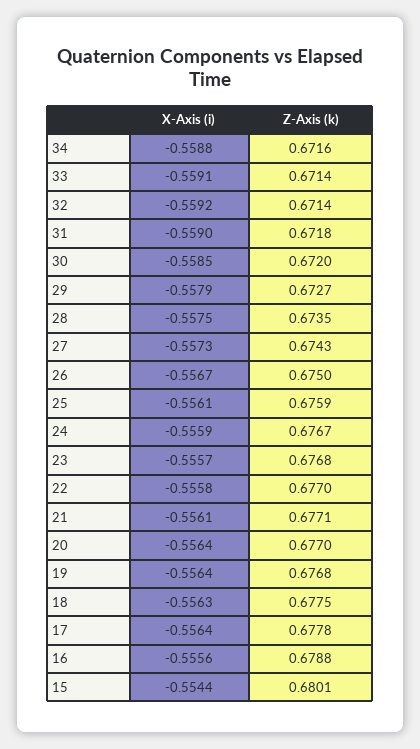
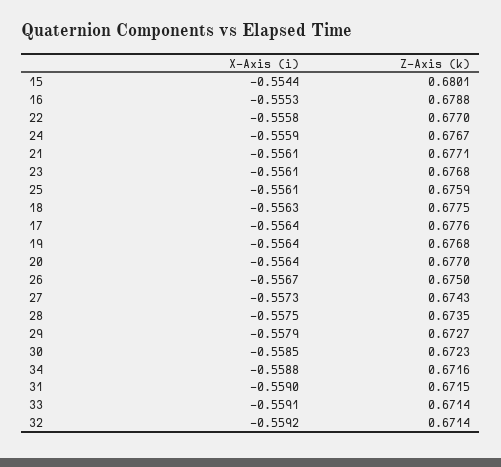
  {
    "X-Axis (i)": {
      "34": -0.5588,
      "33": -0.5591,
      "32": -0.5592,
      "31": -0.559,
      "30": -0.5585,
      "29": -0.5579,
      "28": -0.5575,
      "27": -0.5573,
      "26": -0.5567,
      "25": -0.5561,
      "24": -0.5559,
-     "23": -0.5557,
+     "23": -0.5561,
      "22": -0.5558,
      "21": -0.5561,
      "20": -0.5564,
      "19": -0.5564,
      "18": -0.5563,
      "17": -0.5564,
-     "16": -0.5556,
+     "16": -0.5553,
      "15": -0.5544
    },
    "Z-Axis (k)": {
      "34": 0.6716,
      "33": 0.6714,
      "32": 0.6714,
-     "31": 0.6718,
+     "31": 0.6715,
-     "30": 0.672,
+     "30": 0.6723,
      "29": 0.6727,
      "28": 0.6735,
      "27": 0.6743,
      "26": 0.675,
      "25": 0.6759,
      "24": 0.6767,
      "23": 0.6768,
      "22": 0.677,
      "21": 0.6771,
      "20": 0.677,
      "19": 0.6768,
      "18": 0.6775,
-     "17": 0.6778,
+     "17": 0.6776,
      "16": 0.6788,
      "15": 0.6801
    }
  }

